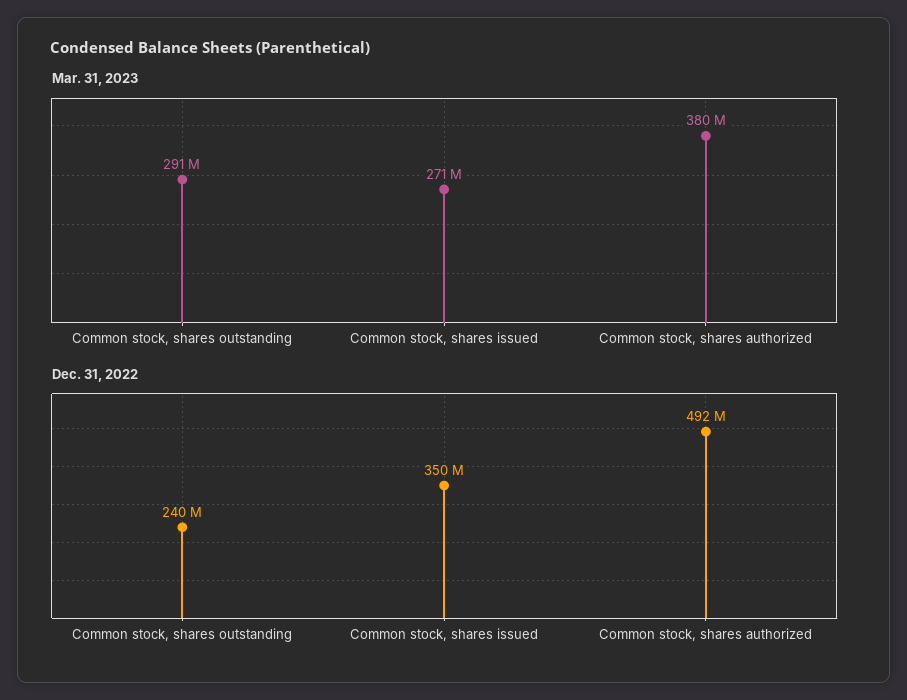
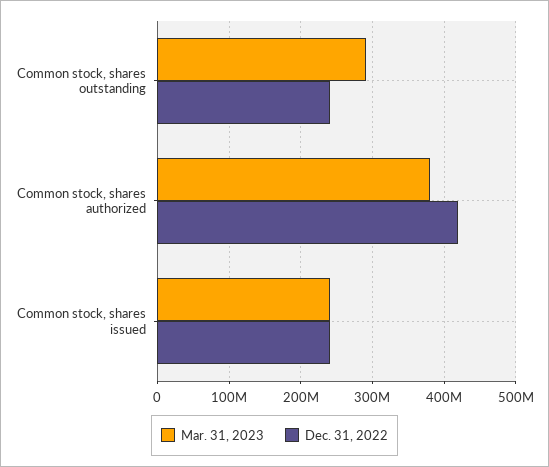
  {
    "Mar. 31, 2023": {
      "Common stock, shares outstanding": 291000000,
-     "Common stock, shares issued": 271000000,
+     "Common stock, shares issued": 240000000,
      "Common stock, shares authorized": 380000000
    },
    "Dec. 31, 2022": {
      "Common stock, shares outstanding": 240000000,
-     "Common stock, shares issued": 350000000,
+     "Common stock, shares issued": 240000000,
-     "Common stock, shares authorized": 492000000
+     "Common stock, shares authorized": 420000000
    }
  }

